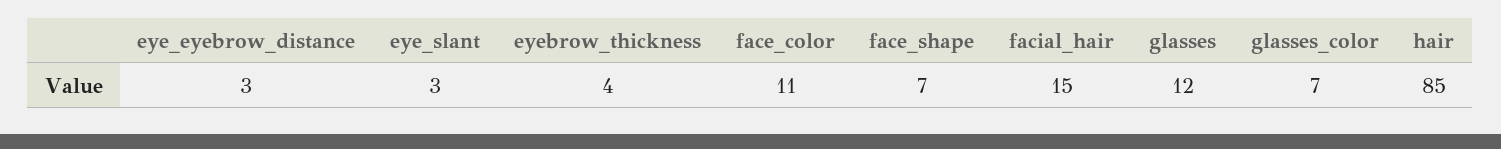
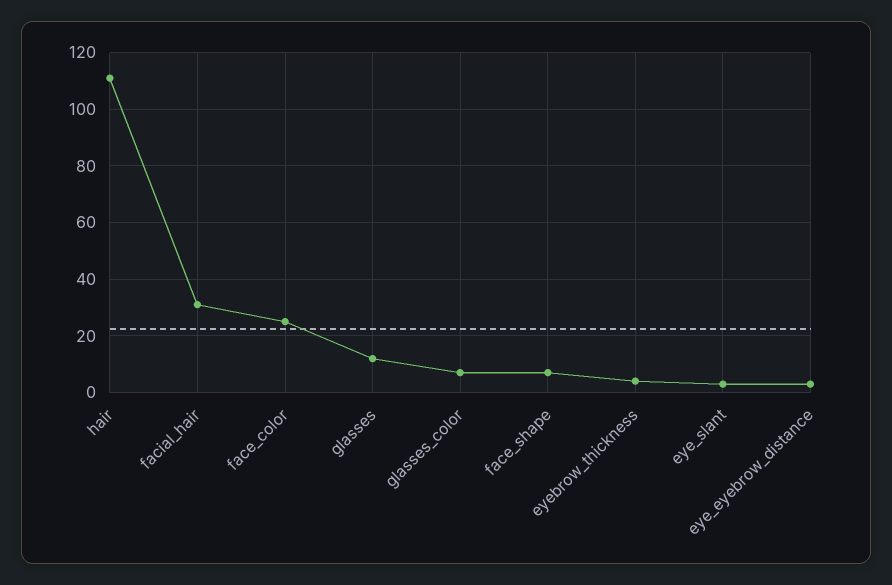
  {
    "eye_eyebrow_distance": 3,
    "eye_slant": 3,
    "eyebrow_thickness": 4,
-   "face_color": 11,
+   "face_color": 25,
    "face_shape": 7,
-   "facial_hair": 15,
+   "facial_hair": 30,
    "glasses": 12,
    "glasses_color": 7,
-   "hair": 85
+   "hair": 110
  }

